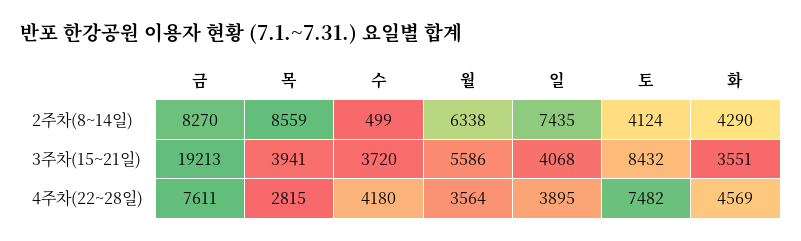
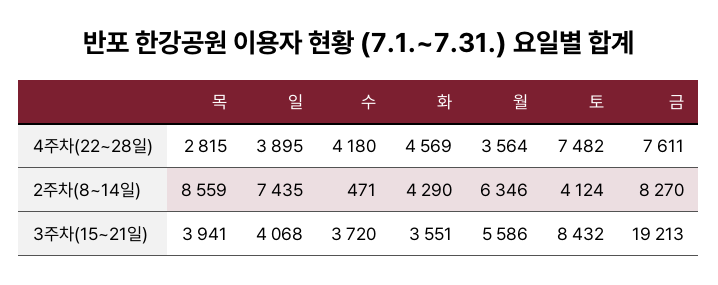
  {
    "금": {
      "2주차(8~14일)": 8270,
      "3주차(15~21일)": 19213,
      "4주차(22~28일)": 7611
    },
    "목": {
      "2주차(8~14일)": 8559,
      "3주차(15~21일)": 3941,
      "4주차(22~28일)": 2815
    },
    "수": {
-     "2주차(8~14일)": 499,
+     "2주차(8~14일)": 471,
      "3주차(15~21일)": 3720,
      "4주차(22~28일)": 4180
    },
    "월": {
-     "2주차(8~14일)": 6338,
+     "2주차(8~14일)": 6346,
      "3주차(15~21일)": 5586,
      "4주차(22~28일)": 3564
    },
    "일": {
      "2주차(8~14일)": 7435,
      "3주차(15~21일)": 4068,
      "4주차(22~28일)": 3895
    },
    "토": {
      "2주차(8~14일)": 4124,
      "3주차(15~21일)": 8432,
      "4주차(22~28일)": 7482
    },
    "화": {
      "2주차(8~14일)": 4290,
      "3주차(15~21일)": 3551,
      "4주차(22~28일)": 4569
    }
  }

